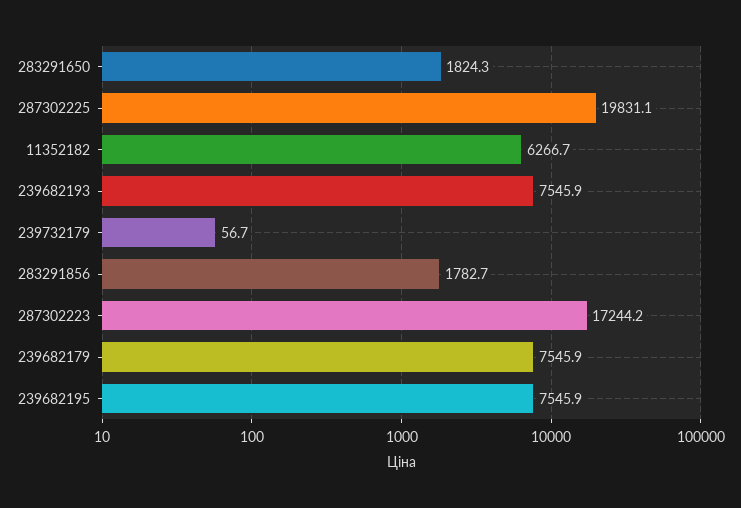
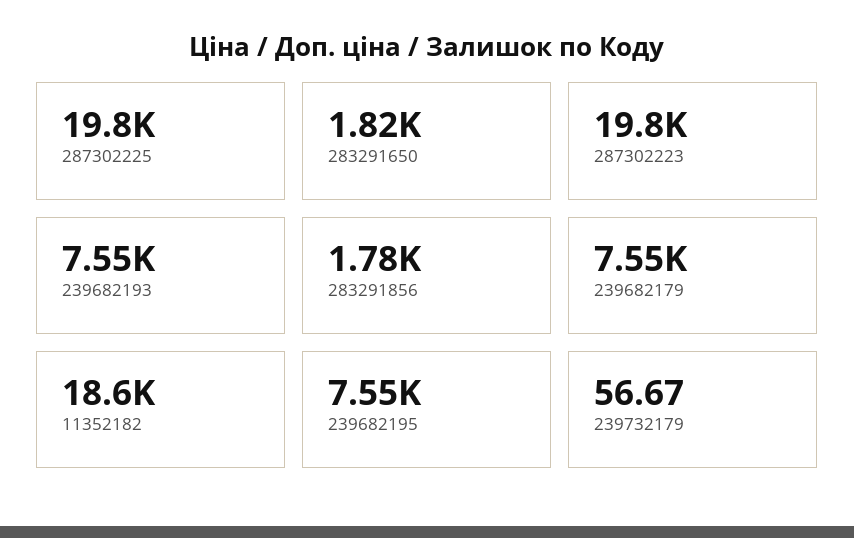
  {
    "283291650": 1824.3,
    "287302225": 19831.1,
-   "11352182": 6266.7,
+   "11352182": 18600,
    "239682193": 7545.9,
    "239732179": 56.67,
    "283291856": 1782.7,
-   "287302223": 17244.2,
+   "287302223": 19800,
    "239682179": 7545.9,
    "239682195": 7545.9
  }

